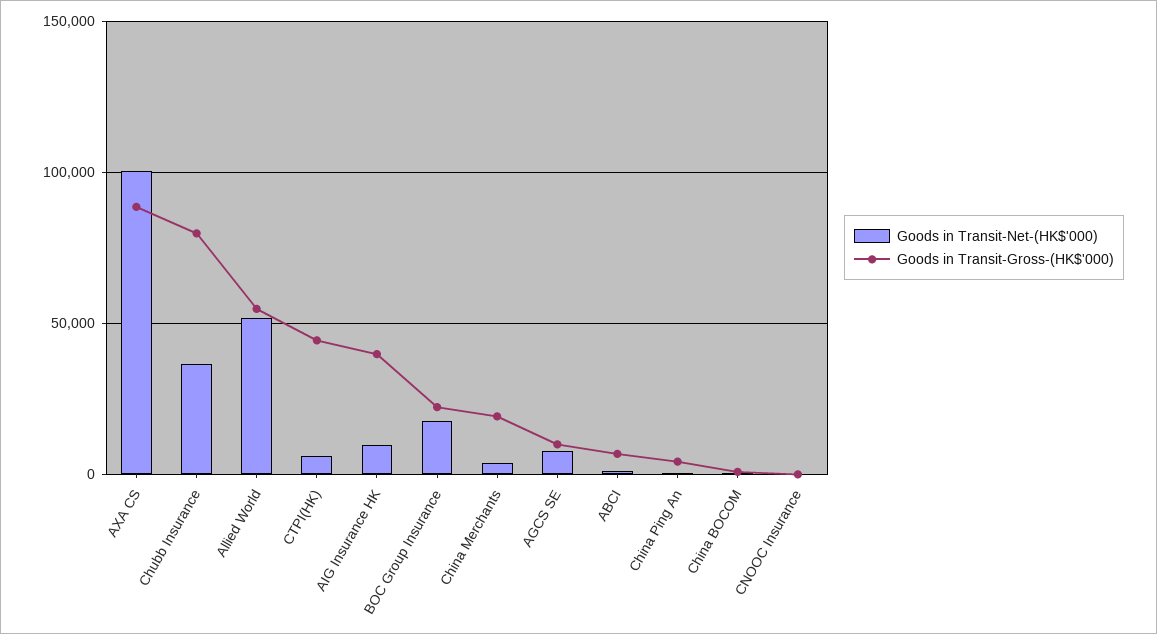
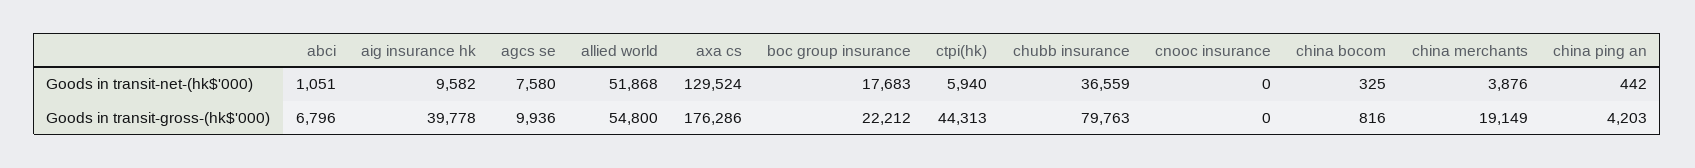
  {
    "Goods in Transit-Net-(HK$'000)": {
-     "AXA CS": 100000,
+     "AXA CS": 129524,
      "Chubb Insurance": 36559,
      "Allied World": 51868,
      "CTPI(HK)": 5940,
      "AIG Insurance HK": 9582,
      "BOC Group Insurance": 17683,
      "China Merchants": 3876,
      "AGCS SE": 7580,
      "ABCI": 1051,
      "China Ping An": 442,
      "China BOCOM": 325,
      "CNOOC Insurance": 0
    },
    "Goods in Transit-Gross-(HK$'000)": {
-     "AXA CS": 90000,
+     "AXA CS": 176286,
      "Chubb Insurance": 79763,
      "Allied World": 54800,
      "CTPI(HK)": 44313,
      "AIG Insurance HK": 39778,
      "BOC Group Insurance": 22212,
      "China Merchants": 19149,
      "AGCS SE": 9936,
      "ABCI": 6796,
      "China Ping An": 4203,
      "China BOCOM": 816,
      "CNOOC Insurance": 0
    }
  }

